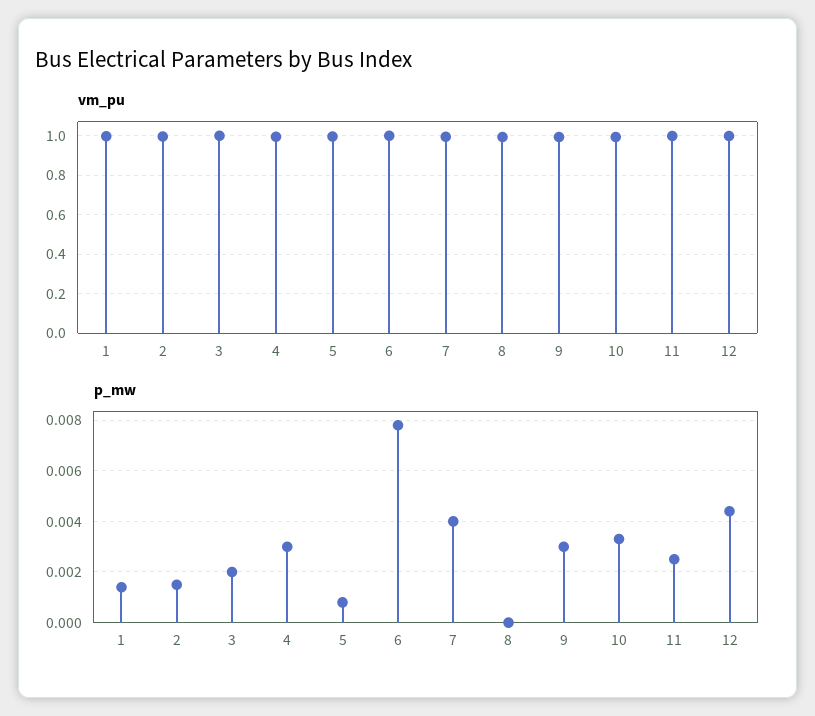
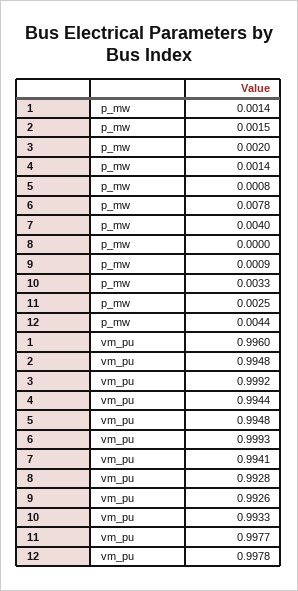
  {
    "vm_pu": {
      "1": 0.996,
      "2": 0.9948,
      "3": 0.9992,
      "4": 0.9944,
      "5": 0.9948,
      "6": 0.9993,
      "7": 0.9941,
      "8": 0.9928,
      "9": 0.9926,
      "10": 0.9933,
      "11": 0.9977,
      "12": 0.9978
    },
    "p_mw": {
      "1": 0.0014,
      "2": 0.0015,
      "3": 0.002,
-     "4": 0.003,
+     "4": 0.0014,
      "5": 0.0008,
      "6": 0.0078,
      "7": 0.004,
      "8": 0,
-     "9": 0.003,
+     "9": 0.0009,
      "10": 0.0033,
      "11": 0.0025,
      "12": 0.0044
    }
  }

